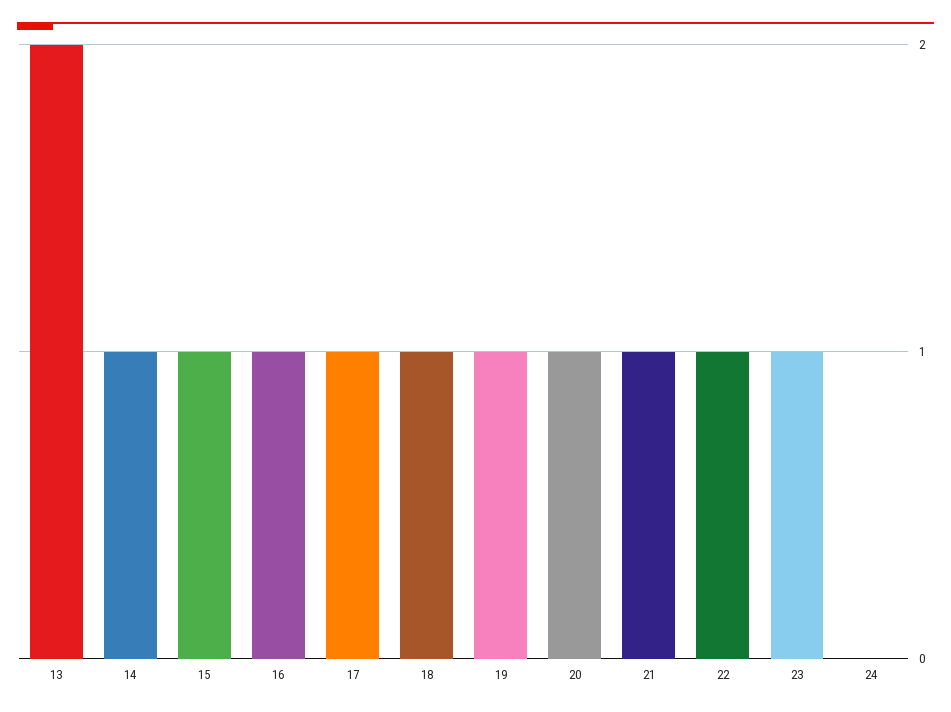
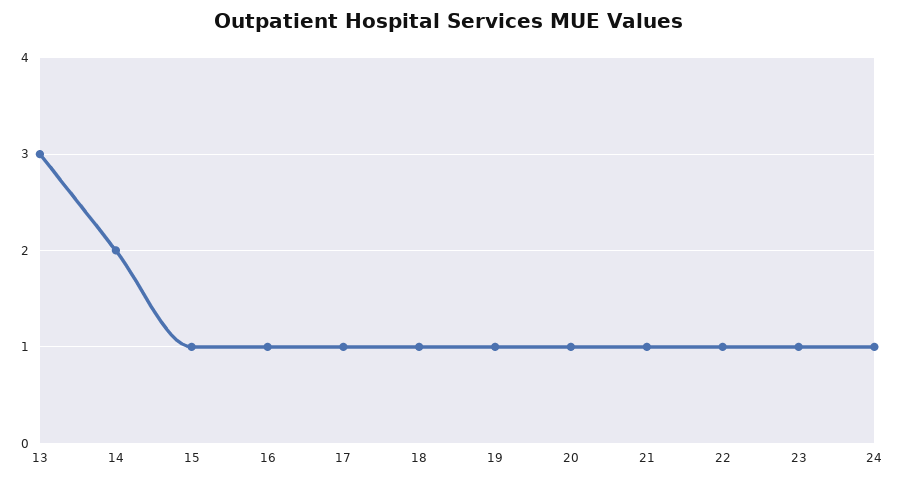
  {
-   "13": 2,
+   "13": 3,
-   "14": 1,
+   "14": 2,
    "15": 1,
    "16": 1,
    "17": 1,
    "18": 1,
    "19": 1,
    "20": 1,
    "21": 1,
    "22": 1,
    "23": 1,
-   "24": 0
+   "24": 1
  }

